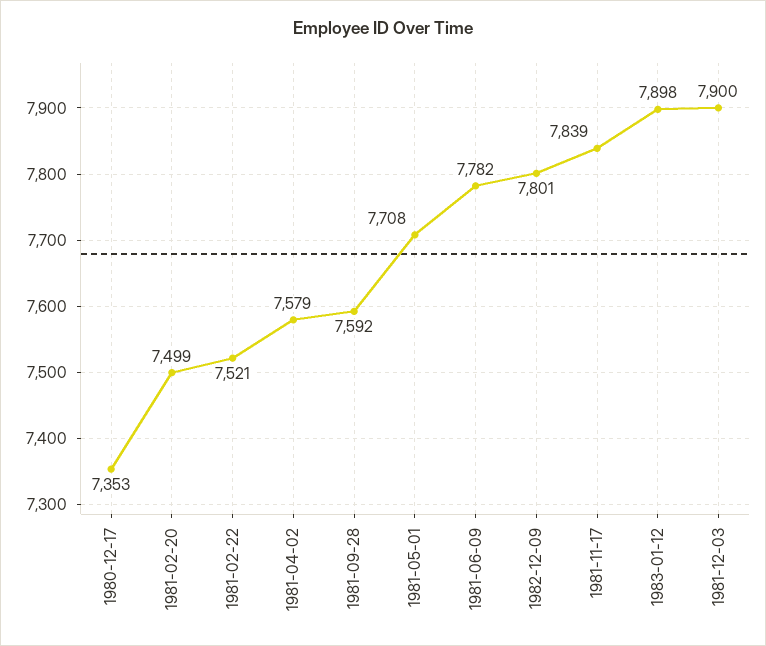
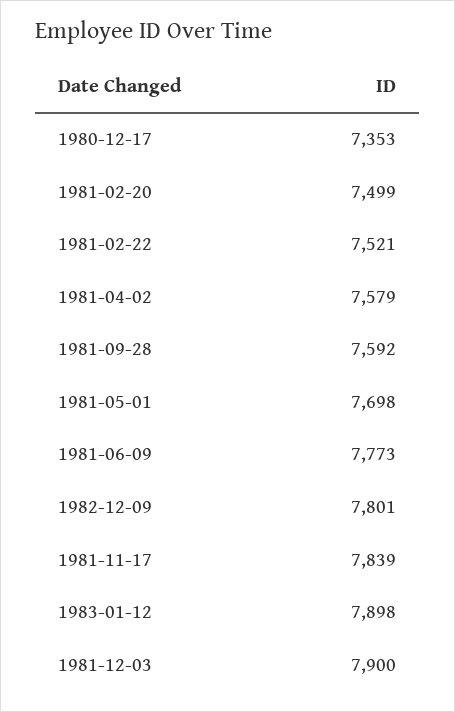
  {
    "1980-12-17": 7353,
    "1981-02-20": 7499,
    "1981-02-22": 7521,
    "1981-04-02": 7579,
    "1981-09-28": 7592,
-   "1981-05-01": 7708,
+   "1981-05-01": 7698,
-   "1981-06-09": 7782,
+   "1981-06-09": 7773,
    "1982-12-09": 7801,
    "1981-11-17": 7839,
    "1983-01-12": 7898,
    "1981-12-03": 7900
  }

